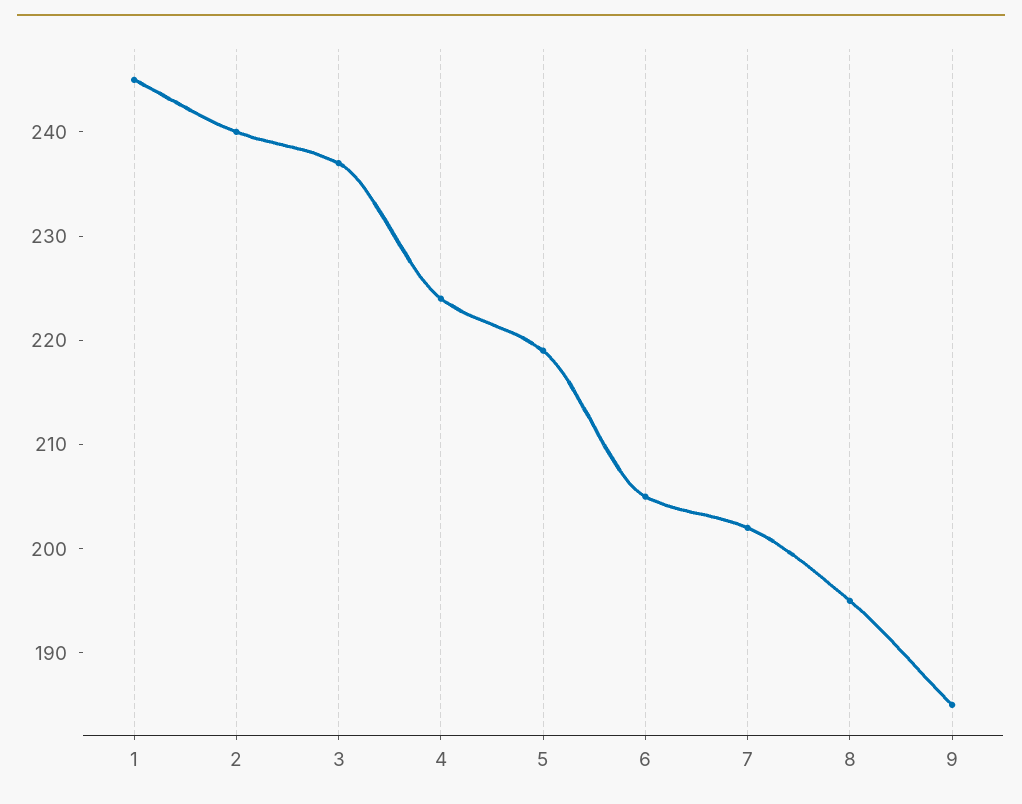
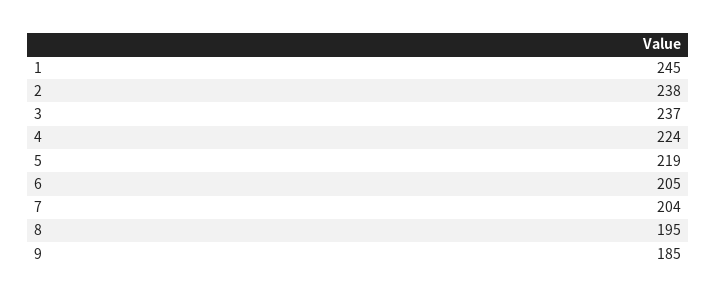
  {
    "1": 245,
-   "2": 240,
+   "2": 238,
    "3": 237,
    "4": 224,
    "5": 219,
    "6": 205,
-   "7": 202,
+   "7": 204,
    "8": 195,
    "9": 185
  }

